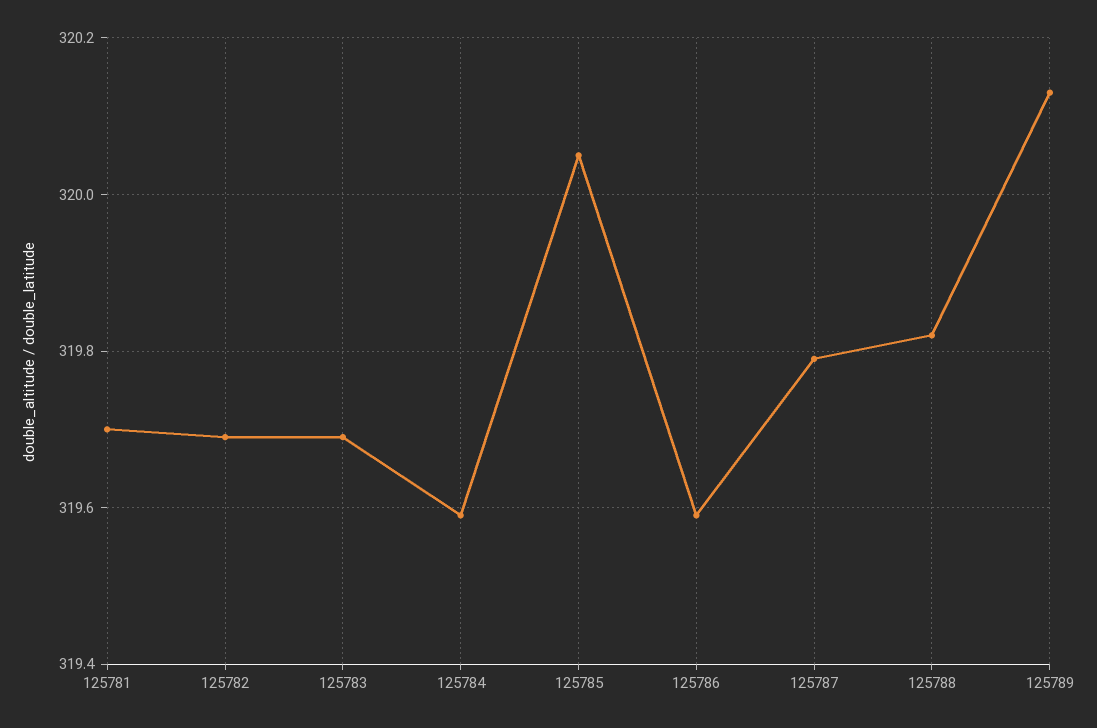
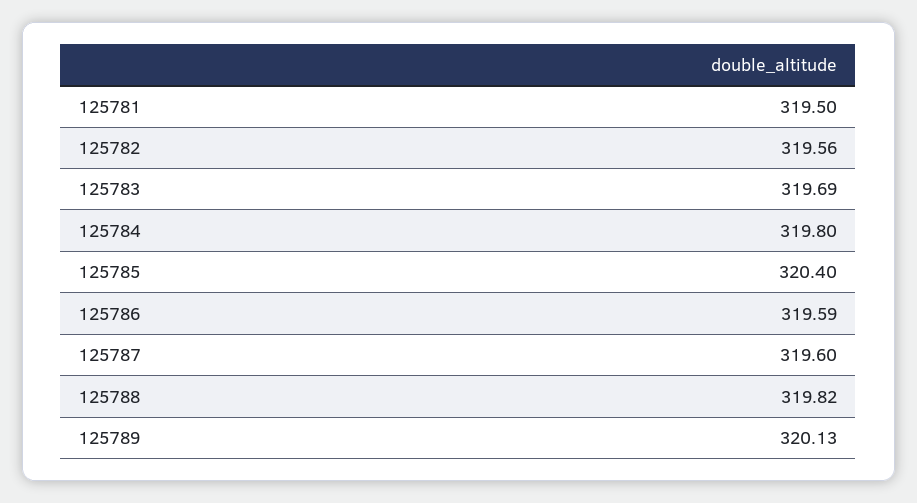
  {
-   "125781": 319.7,
+   "125781": 319.5,
-   "125782": 319.7,
+   "125782": 319.56,
    "125783": 319.69,
-   "125784": 319.6,
+   "125784": 319.8,
-   "125785": 320.05,
+   "125785": 320.4,
    "125786": 319.59,
-   "125787": 319.8,
+   "125787": 319.6,
    "125788": 319.82,
    "125789": 320.13
  }

